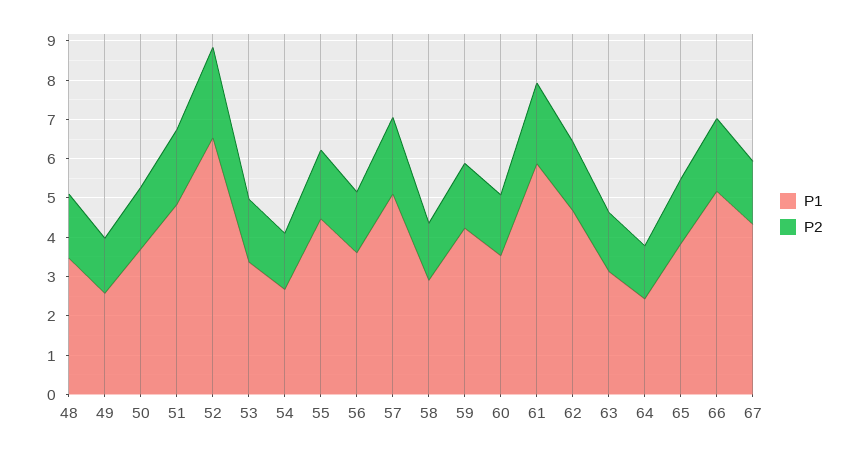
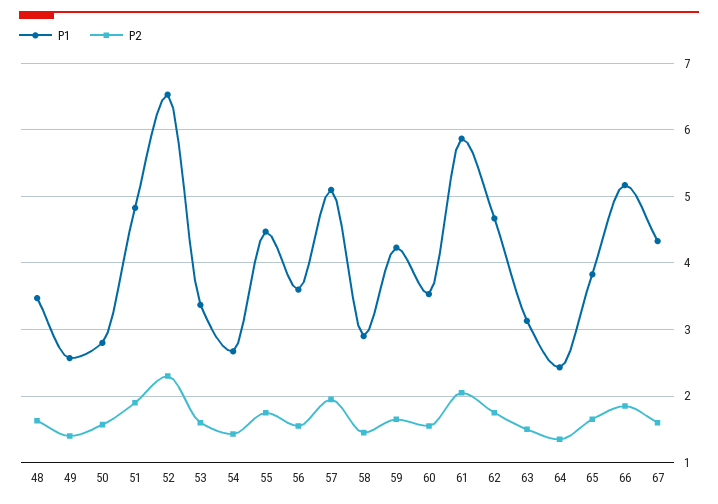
  {
    "P1": {
      "48": 3.5,
      "49": 2.6,
-     "50": 3.75,
+     "50": 2.8,
      "51": 4.8,
      "52": 6.5,
      "53": 3.4,
      "54": 2.7,
      "55": 4.5,
      "56": 3.6,
      "57": 5.1,
      "58": 2.9,
      "59": 4.2,
      "60": 3.5,
      "61": 5.9,
      "62": 4.7,
      "63": 3.1,
      "64": 2.4,
      "65": 3.8,
      "66": 5.2,
      "67": 4.3
    },
    "P2": {
      "48": 1.6,
      "49": 1.4,
      "50": 1.6,
      "51": 1.9,
      "52": 2.3,
      "53": 1.6,
      "54": 1.4,
      "55": 1.8,
      "56": 1.6,
      "57": 2,
      "58": 1.5,
      "59": 1.7,
      "60": 1.6,
      "61": 2.1,
      "62": 1.8,
      "63": 1.5,
      "64": 1.4,
      "65": 1.7,
      "66": 1.9,
      "67": 1.6
    }
  }

